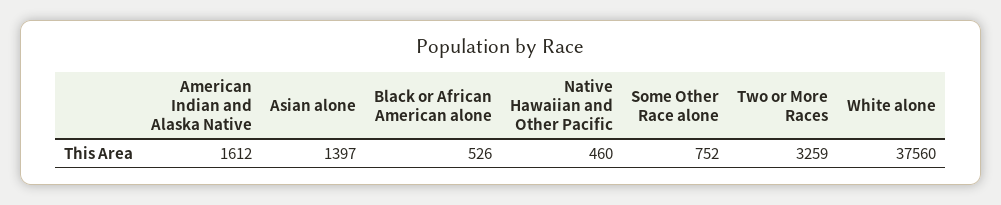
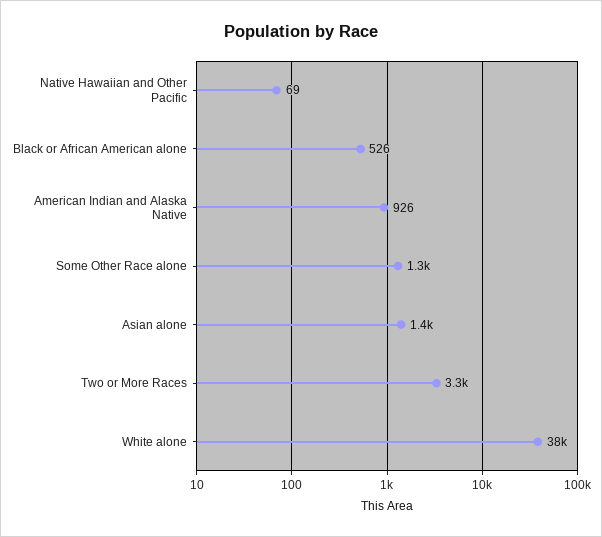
  {
-   "American Indian and Alaska Native": 1612,
+   "American Indian and Alaska Native": 926,
    "Asian alone": 1397,
    "Black or African American alone": 526,
-   "Native Hawaiian and Other Pacific": 460,
+   "Native Hawaiian and Other Pacific": 69,
-   "Some Other Race alone": 752,
+   "Some Other Race alone": 1300,
    "Two or More Races": 3259,
    "White alone": 37560
  }

